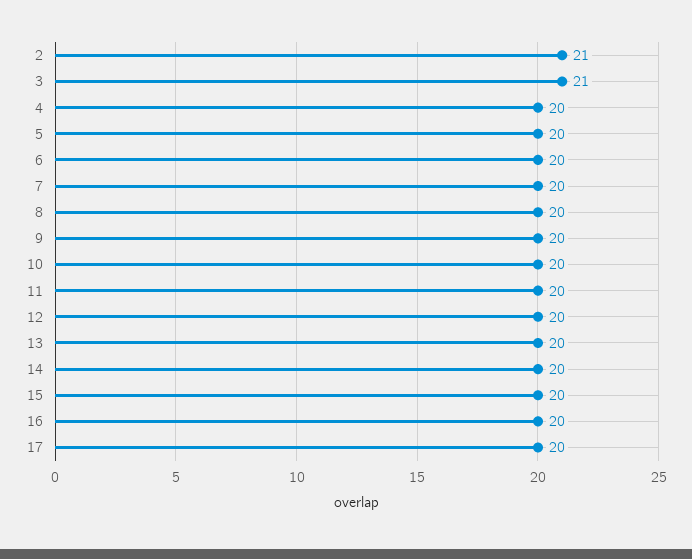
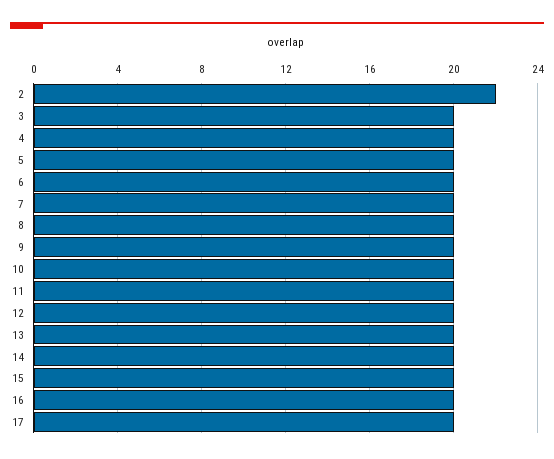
  {
-   "2": 21,
+   "2": 22,
-   "3": 21,
+   "3": 20,
    "4": 20,
    "5": 20,
    "6": 20,
    "7": 20,
    "8": 20,
    "9": 20,
    "10": 20,
    "11": 20,
    "12": 20,
    "13": 20,
    "14": 20,
    "15": 20,
    "16": 20,
    "17": 20
  }

